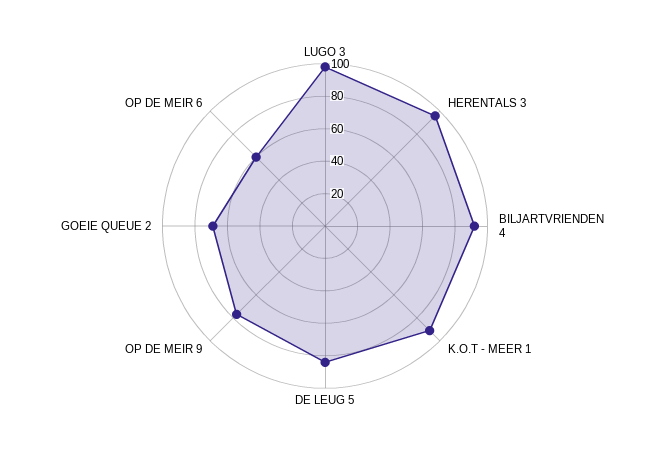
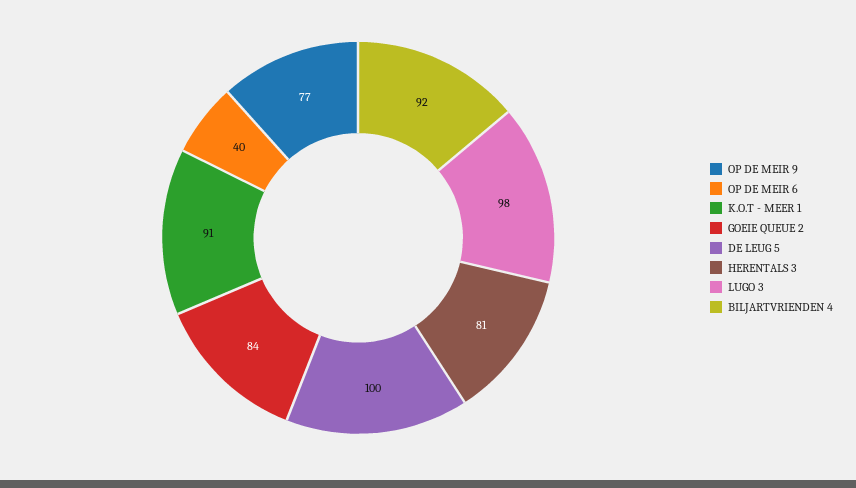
  {
    "LUGO 3": 98,
-   "HERENTALS 3": 95,
+   "HERENTALS 3": 81,
    "BILJARTVRIENDEN 4": 92,
    "K.O.T - MEER 1": 91,
-   "DE LEUG 5": 85,
+   "DE LEUG 5": 100,
    "OP DE MEIR 9": 77,
-   "GOEIE QUEUE 2": 70,
+   "GOEIE QUEUE 2": 84,
-   "OP DE MEIR 6": 60
+   "OP DE MEIR 6": 40
  }

